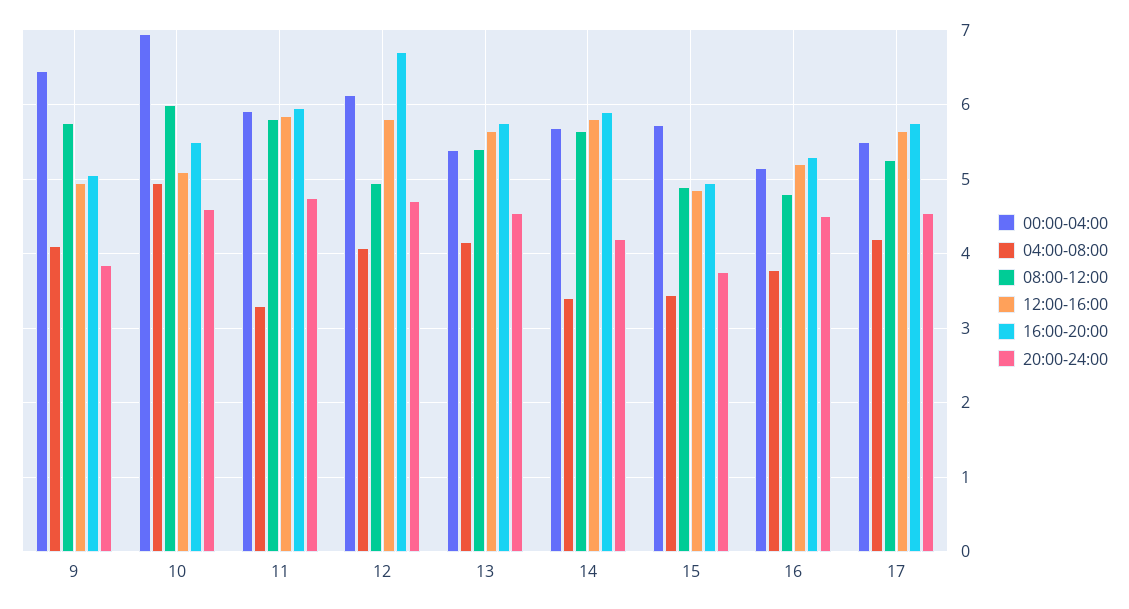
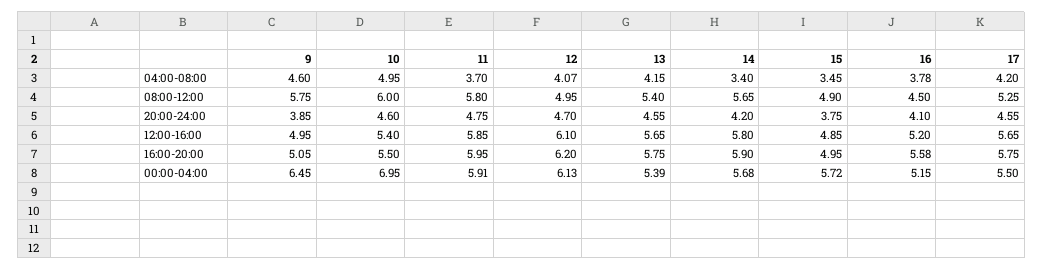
  {
    "00:00-04:00": {
      "9": 6.45,
      "10": 6.95,
      "11": 5.91,
      "12": 6.13,
      "13": 5.39,
      "14": 5.68,
      "15": 5.72,
      "16": 5.15,
      "17": 5.5
    },
    "04:00-08:00": {
-     "9": 4.1,
+     "9": 4.6,
      "10": 4.95,
-     "11": 3.3,
+     "11": 3.7,
      "12": 4.07,
      "13": 4.15,
      "14": 3.4,
      "15": 3.45,
      "16": 3.78,
      "17": 4.2
    },
    "08:00-12:00": {
      "9": 5.75,
      "10": 6,
      "11": 5.8,
      "12": 4.95,
      "13": 5.4,
      "14": 5.65,
      "15": 4.9,
-     "16": 4.8,
+     "16": 4.5,
      "17": 5.25
    },
    "12:00-16:00": {
      "9": 4.95,
-     "10": 5.1,
+     "10": 5.4,
      "11": 5.85,
-     "12": 5.8,
+     "12": 6.1,
      "13": 5.65,
      "14": 5.8,
      "15": 4.85,
      "16": 5.2,
      "17": 5.65
    },
    "16:00-20:00": {
      "9": 5.05,
      "10": 5.5,
      "11": 5.95,
-     "12": 6.7,
+     "12": 6.2,
      "13": 5.75,
      "14": 5.9,
      "15": 4.95,
-     "16": 5.3,
+     "16": 5.58,
      "17": 5.75
    },
    "20:00-24:00": {
      "9": 3.85,
      "10": 4.6,
      "11": 4.75,
      "12": 4.7,
      "13": 4.55,
      "14": 4.2,
      "15": 3.75,
-     "16": 4.5,
+     "16": 4.1,
      "17": 4.55
    }
  }

